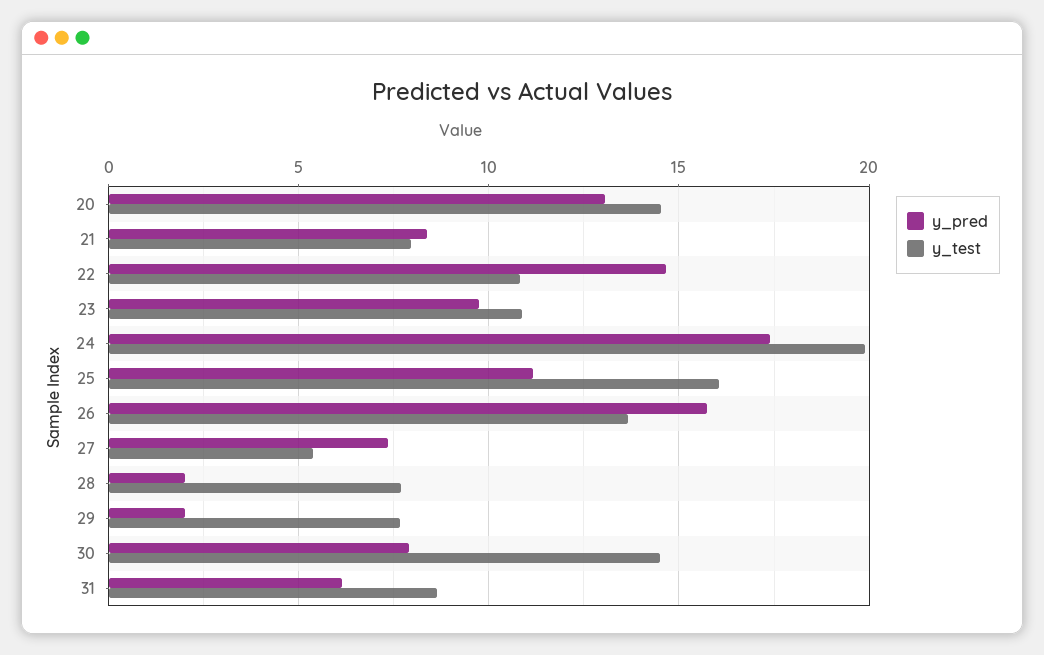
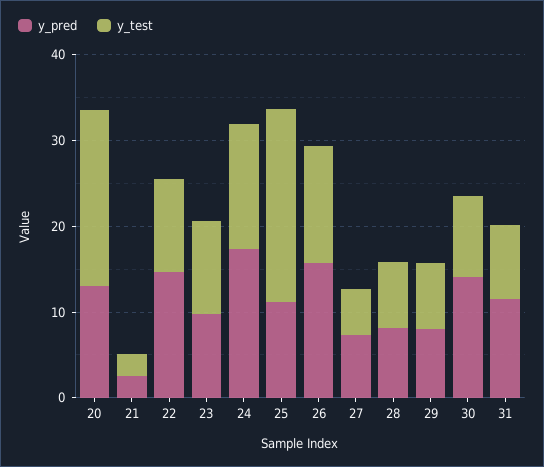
  {
    "y_pred": {
      "20": 13,
-     "21": 8.5,
+     "21": 2,
      "22": 14.5,
      "23": 9.5,
      "24": 17.5,
      "25": 11,
      "26": 16,
      "27": 7.5,
-     "28": 2,
+     "28": 8,
-     "29": 2,
+     "29": 8,
-     "30": 8,
+     "30": 14,
-     "31": 6
+     "31": 12
    },
    "y_test": {
-     "20": 14.5,
+     "20": 20,
-     "21": 8,
+     "21": 2,
      "22": 11,
      "23": 11,
-     "24": 20,
+     "24": 14,
-     "25": 16,
+     "25": 22,
      "26": 13.5,
      "27": 5.5,
      "28": 7.5,
      "29": 7.5,
-     "30": 14.5,
+     "30": 10,
      "31": 8.5
    }
  }

